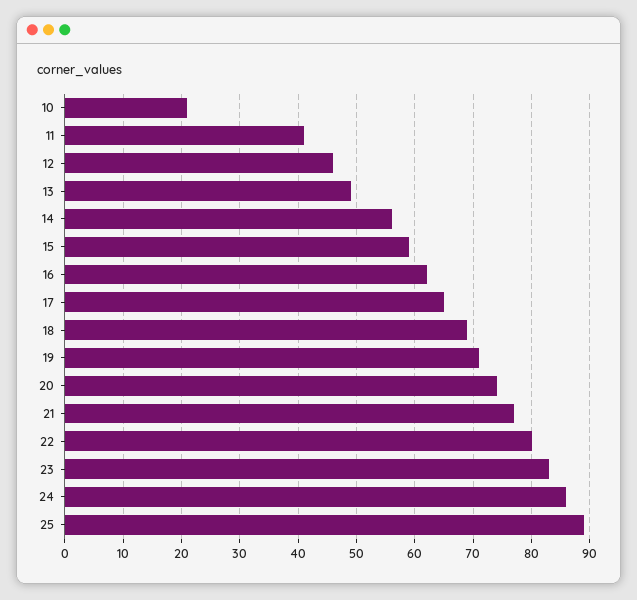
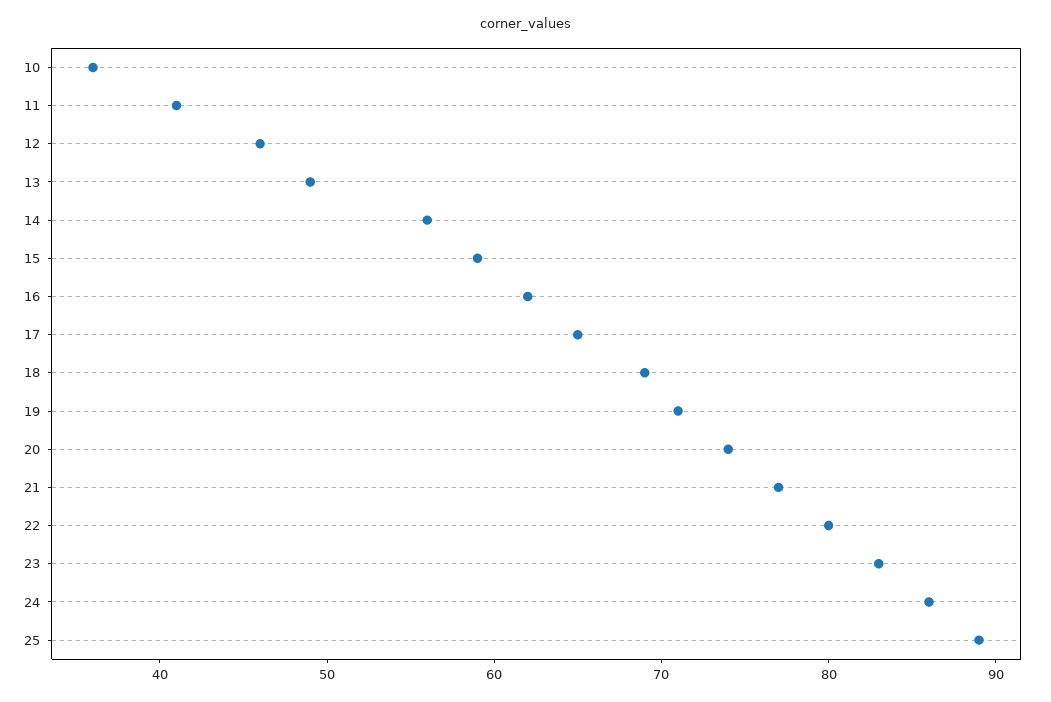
  {
-   "10": 20,
+   "10": 36,
    "11": 41,
    "12": 46,
    "13": 49,
    "14": 56,
    "15": 59,
    "16": 62,
    "17": 65,
    "18": 69,
    "19": 71,
    "20": 74,
    "21": 77,
    "22": 80,
    "23": 83,
    "24": 86,
    "25": 89
  }

